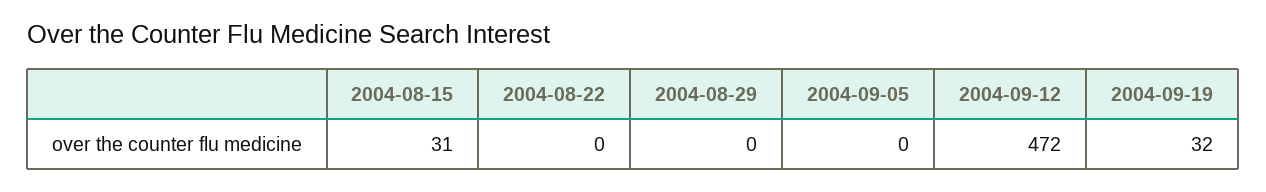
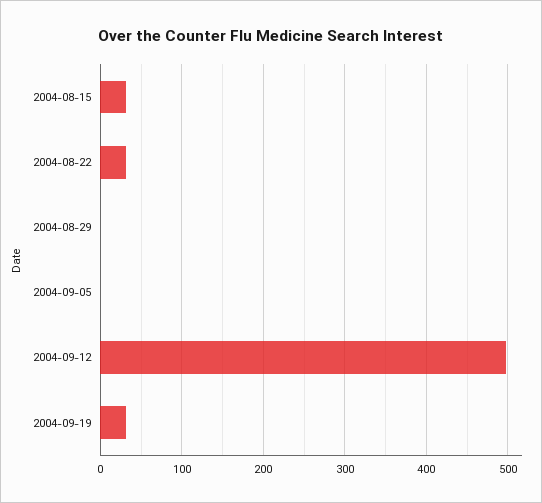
  {
    "2004-08-15": 31,
-   "2004-08-22": 0,
+   "2004-08-22": 30,
    "2004-08-29": 0,
    "2004-09-05": 0,
-   "2004-09-12": 472,
+   "2004-09-12": 500,
    "2004-09-19": 32
  }

